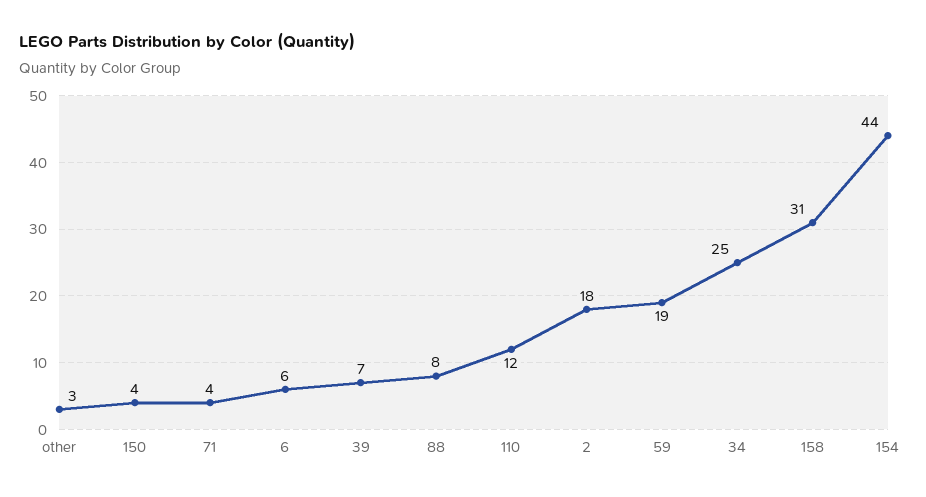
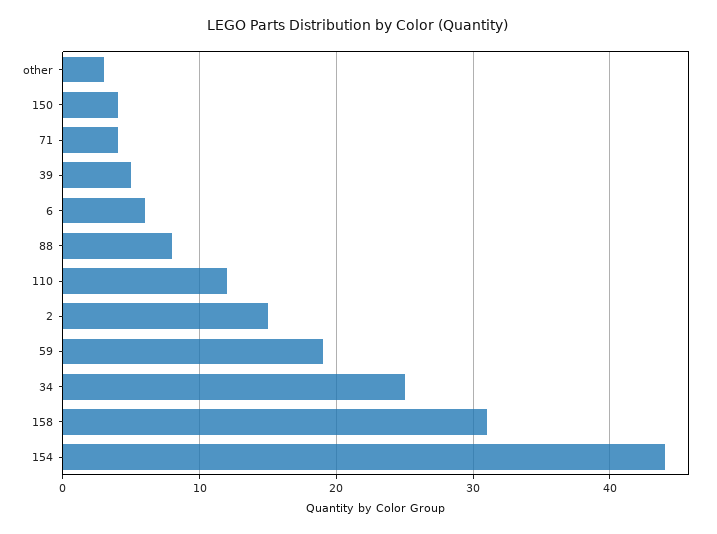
  {
    "other": 3,
    "150": 4,
    "71": 4,
    "6": 6,
-   "39": 7,
+   "39": 5,
    "88": 8,
    "110": 12,
-   "2": 18,
+   "2": 15,
    "59": 19,
    "34": 25,
    "158": 31,
    "154": 44
  }

